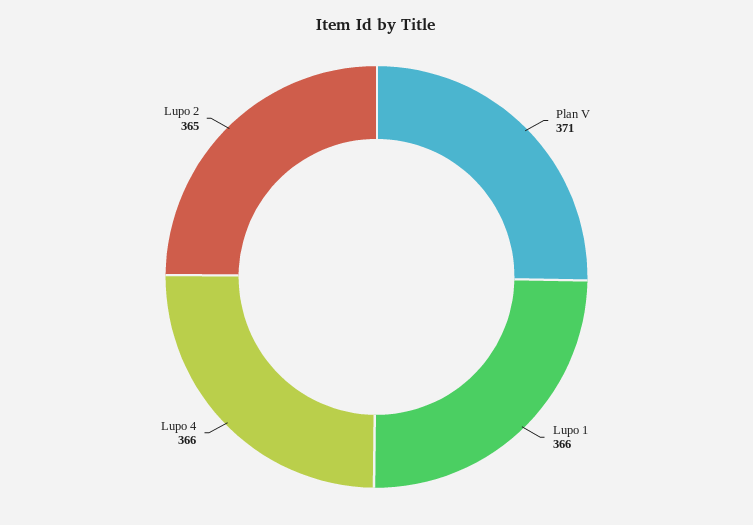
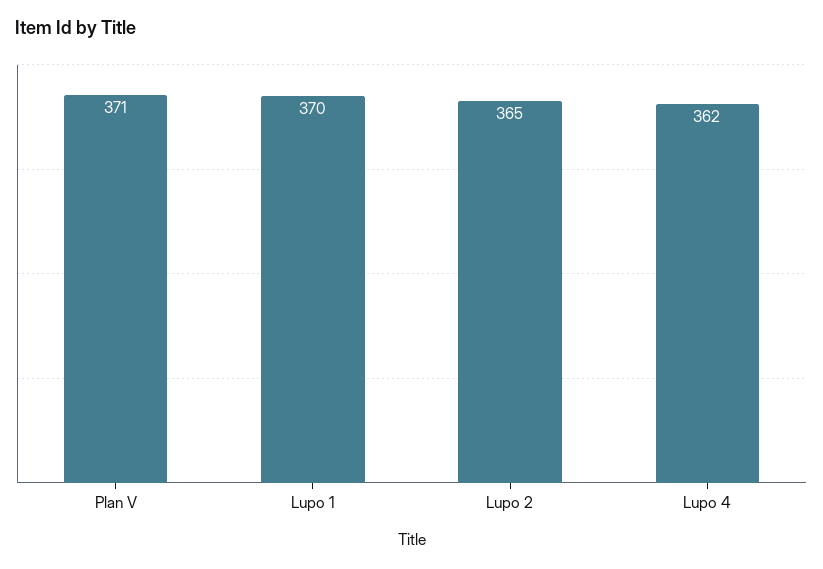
  {
    "Plan V": 371,
-   "Lupo 1": 366,
+   "Lupo 1": 370,
-   "Lupo 4": 366,
+   "Lupo 4": 362,
    "Lupo 2": 365
  }

